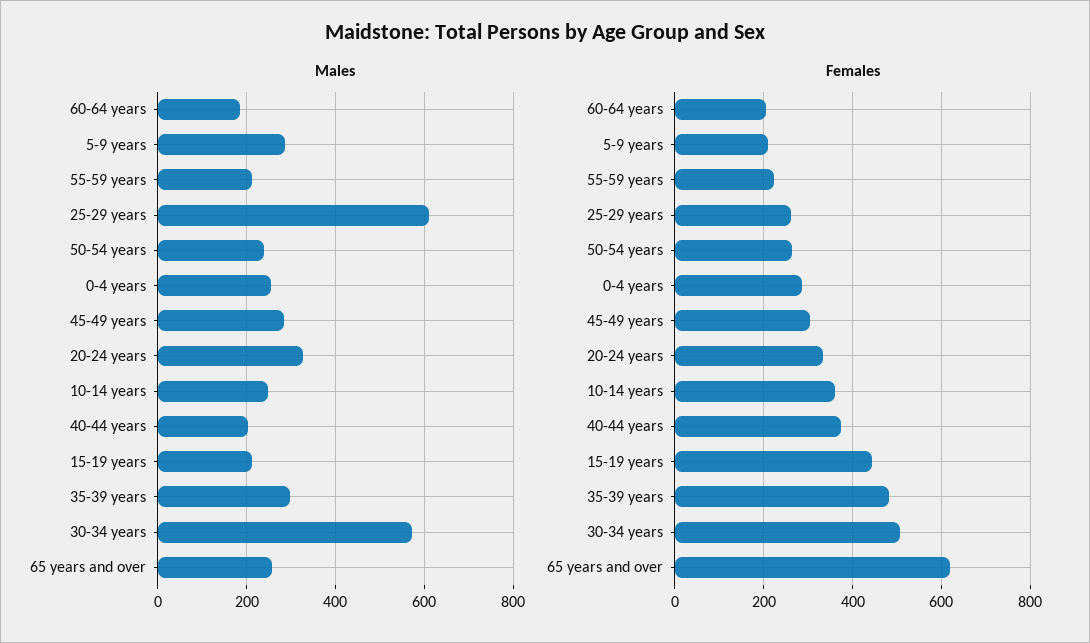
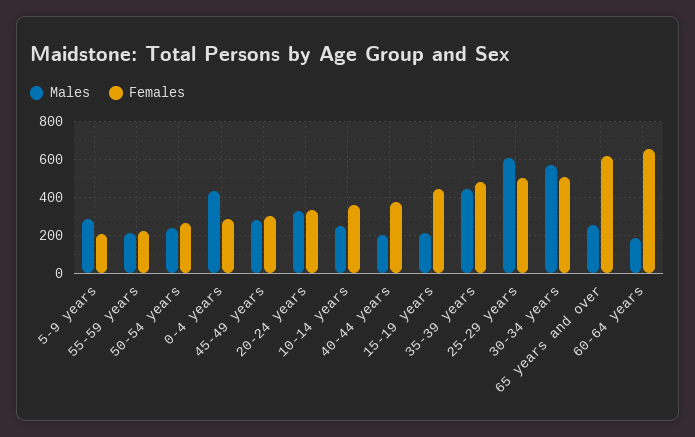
  {
    "Males": {
      "60-64 years": 180,
      "5-9 years": 280,
      "55-59 years": 220,
      "25-29 years": 620,
      "50-54 years": 240,
-     "0-4 years": 260,
+     "0-4 years": 450,
      "45-49 years": 280,
      "20-24 years": 320,
      "10-14 years": 240,
      "40-44 years": 200,
      "15-19 years": 220,
-     "35-39 years": 300,
+     "35-39 years": 450,
      "30-34 years": 580,
      "65 years and over": 260
    },
    "Females": {
-     "60-64 years": 200,
+     "60-64 years": 650,
      "5-9 years": 200,
      "55-59 years": 220,
-     "25-29 years": 260,
+     "25-29 years": 500,
      "50-54 years": 260,
      "0-4 years": 280,
      "45-49 years": 300,
      "20-24 years": 340,
      "10-14 years": 360,
      "40-44 years": 380,
      "15-19 years": 440,
      "35-39 years": 480,
      "30-34 years": 500,
      "65 years and over": 620
    }
  }

